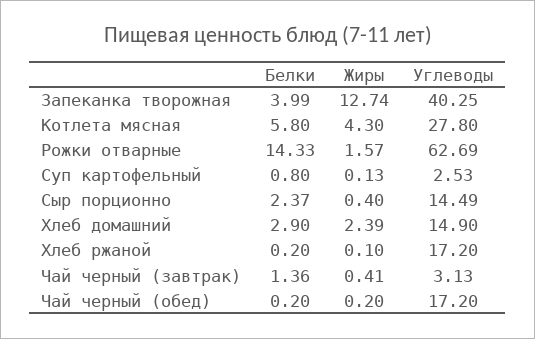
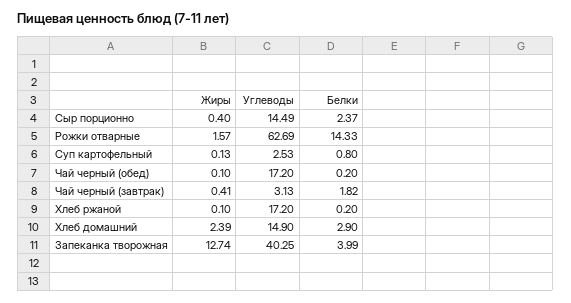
  {
    "Белки": {
      "Запеканка творожная": 3.99,
-     "Котлета мясная": 5.8,
      "Рожки отварные": 14.33,
      "Суп картофельный": 0.8,
      "Сыр порционно": 2.37,
      "Хлеб домашний": 2.9,
      "Хлеб ржаной": 0.2,
-     "Чай черный (завтрак)": 1.36,
+     "Чай черный (завтрак)": 1.82,
      "Чай черный (обед)": 0.2
    },
    "Жиры": {
      "Запеканка творожная": 12.74,
-     "Котлета мясная": 4.3,
      "Рожки отварные": 1.57,
      "Суп картофельный": 0.13,
      "Сыр порционно": 0.4,
      "Хлеб домашний": 2.39,
      "Хлеб ржаной": 0.1,
      "Чай черный (завтрак)": 0.41,
-     "Чай черный (обед)": 0.2
+     "Чай черный (обед)": 0.1
    },
    "Углеводы": {
      "Запеканка творожная": 40.25,
-     "Котлета мясная": 27.8,
      "Рожки отварные": 62.69,
      "Суп картофельный": 2.53,
      "Сыр порционно": 14.49,
      "Хлеб домашний": 14.9,
      "Хлеб ржаной": 17.2,
      "Чай черный (завтрак)": 3.13,
      "Чай черный (обед)": 17.2
    }
  }

